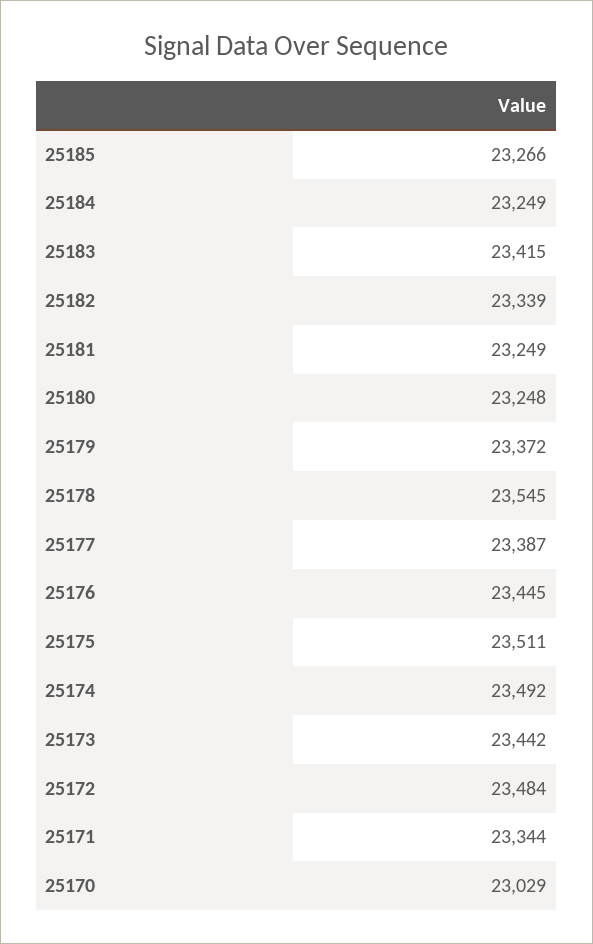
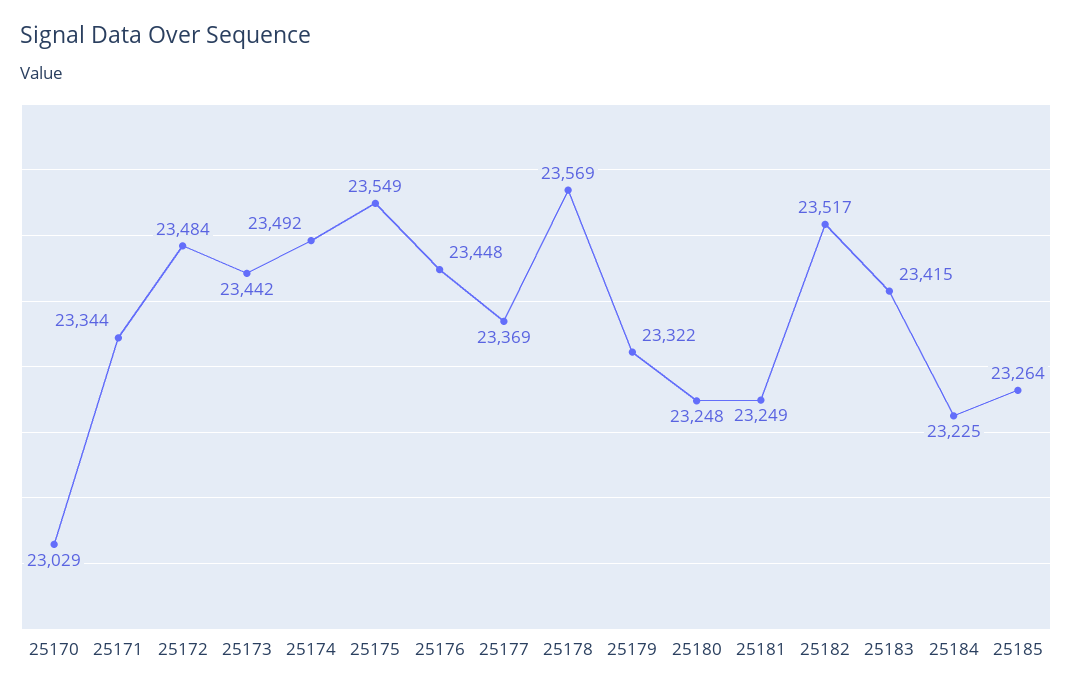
  {
-   "25185": 23266,
+   "25185": 23264,
-   "25184": 23249,
+   "25184": 23225,
    "25183": 23415,
-   "25182": 23339,
+   "25182": 23517,
    "25181": 23249,
    "25180": 23248,
-   "25179": 23372,
+   "25179": 23322,
-   "25178": 23545,
+   "25178": 23569,
-   "25177": 23387,
+   "25177": 23369,
-   "25176": 23445,
+   "25176": 23448,
-   "25175": 23511,
+   "25175": 23549,
    "25174": 23492,
    "25173": 23442,
    "25172": 23484,
    "25171": 23344,
    "25170": 23029
  }

